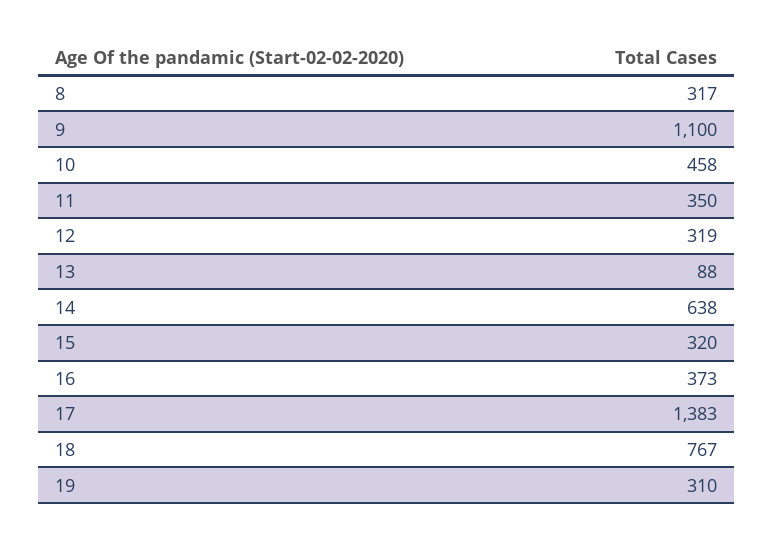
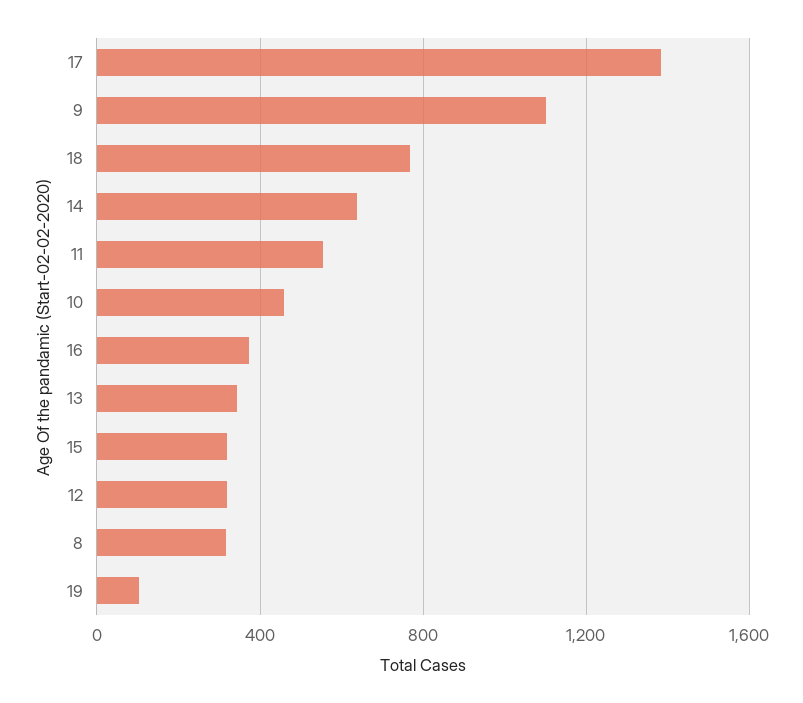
  {
    "8": 317,
    "9": 1100,
    "10": 458,
-   "11": 350,
+   "11": 550,
    "12": 319,
-   "13": 88,
+   "13": 350,
    "14": 638,
    "15": 320,
    "16": 373,
    "17": 1383,
    "18": 767,
-   "19": 310
+   "19": 100
  }

